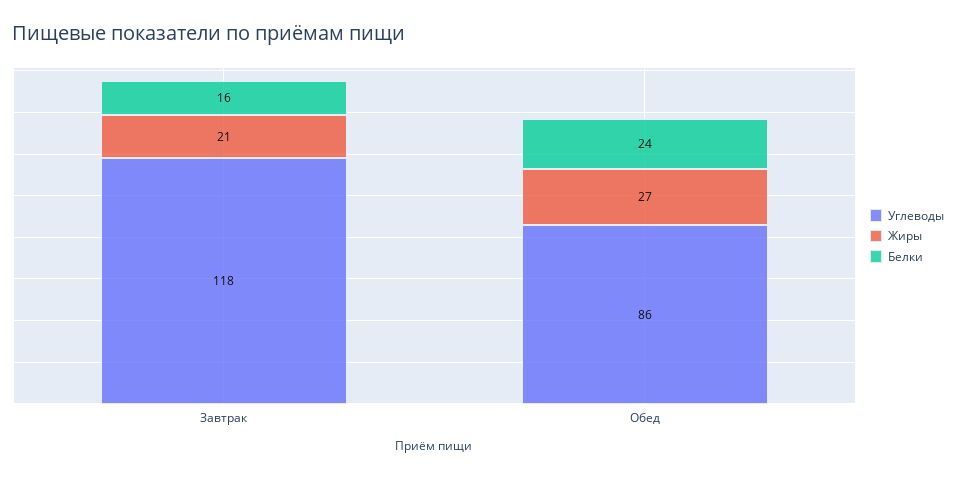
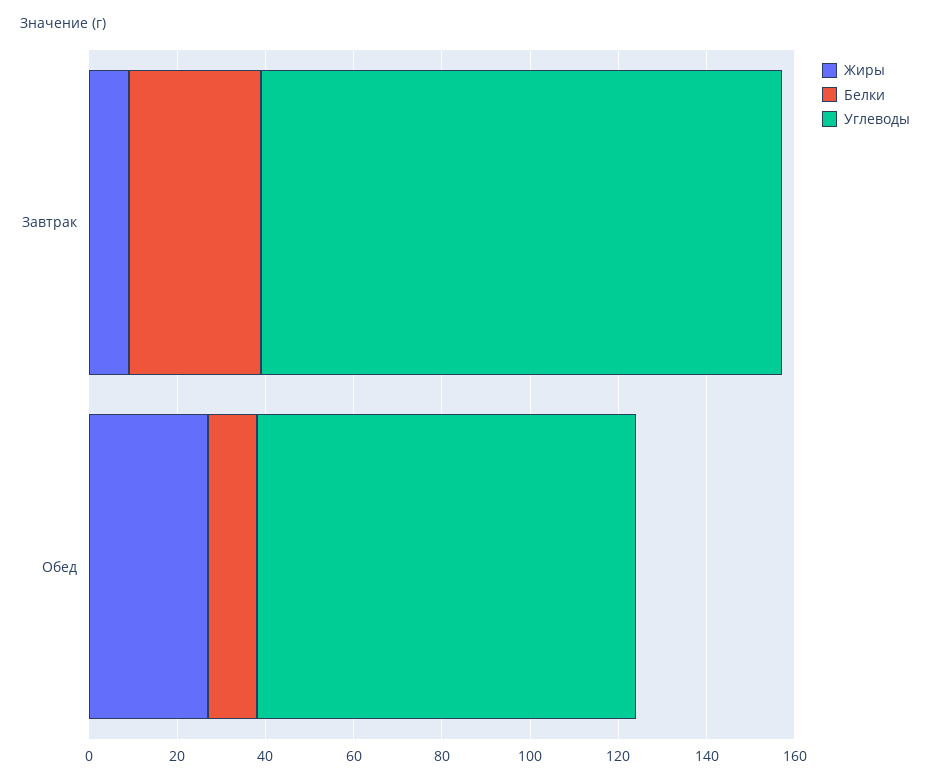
  {
    "Углеводы": {
      "Завтрак": 118,
      "Обед": 86
    },
    "Жиры": {
-     "Завтрак": 21,
+     "Завтрак": 10,
      "Обед": 27
    },
    "Белки": {
-     "Завтрак": 16,
+     "Завтрак": 30,
-     "Обед": 24
+     "Обед": 10
    }
  }

